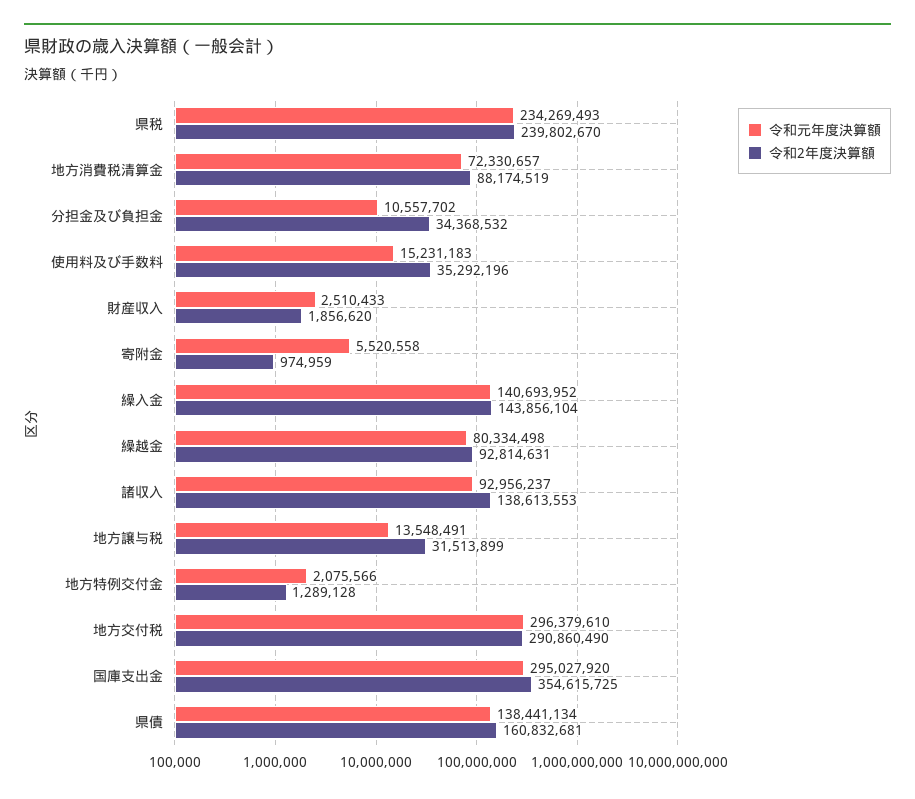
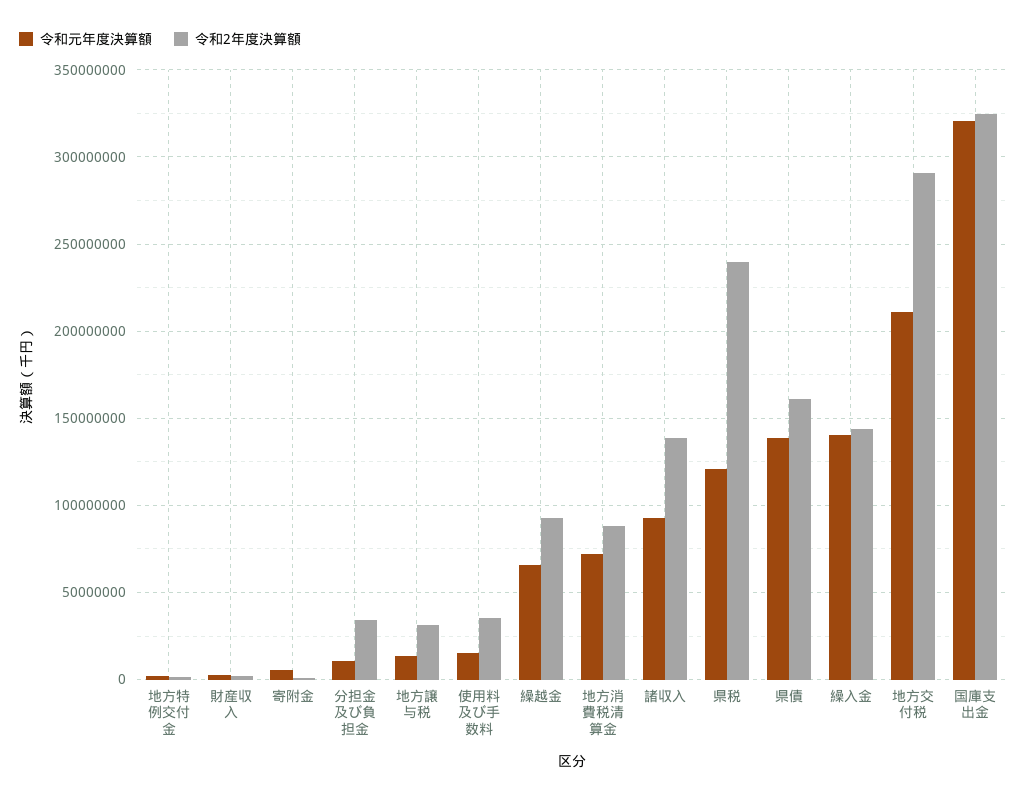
  {
    "令和元年度決算額": {
-     "県税": 234269493,
+     "県税": 120000000,
      "地方消費税清算金": 72330657,
      "分担金及び負担金": 10557702,
      "使用料及び手数料": 15231183,
      "財産収入": 2510433,
      "寄附金": 5520558,
      "繰入金": 140693952,
-     "繰越金": 80334498,
+     "繰越金": 65000000,
      "諸収入": 92956237,
      "地方譲与税": 13548491,
      "地方特例交付金": 2075566,
-     "地方交付税": 296379610,
+     "地方交付税": 210000000,
-     "国庫支出金": 295027920,
+     "国庫支出金": 320000000,
      "県債": 138441134
    },
    "令和2年度決算額": {
      "県税": 239802670,
      "地方消費税清算金": 88174519,
      "分担金及び負担金": 34368532,
      "使用料及び手数料": 35292196,
      "財産収入": 1856620,
      "寄附金": 974959,
      "繰入金": 143856104,
      "繰越金": 92814631,
      "諸収入": 138613553,
      "地方譲与税": 31513899,
      "地方特例交付金": 1289128,
      "地方交付税": 290860490,
-     "国庫支出金": 354615725,
+     "国庫支出金": 325000000,
      "県債": 160832681
    }
  }

